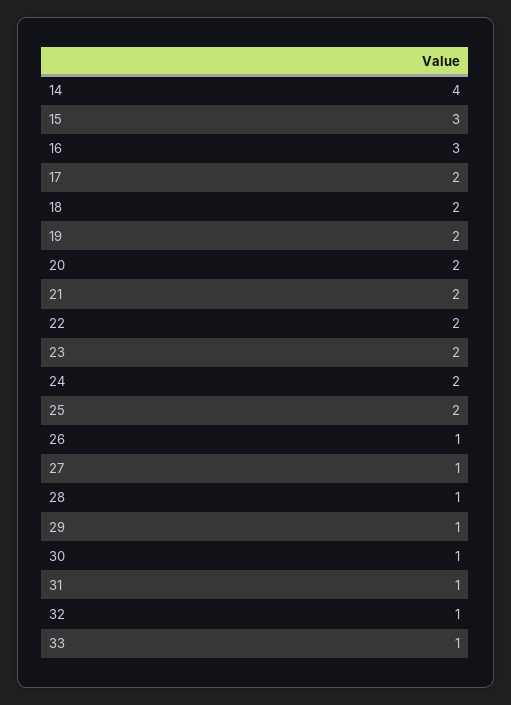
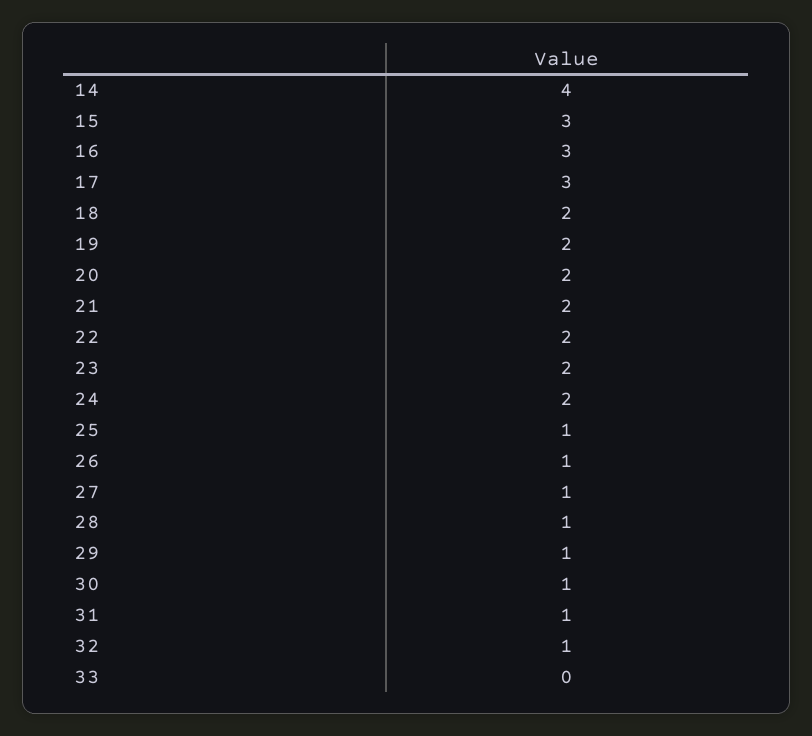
  {
    "14": 4,
    "15": 3,
    "16": 3,
-   "17": 2,
+   "17": 3,
    "18": 2,
    "19": 2,
    "20": 2,
    "21": 2,
    "22": 2,
    "23": 2,
    "24": 2,
-   "25": 2,
+   "25": 1,
    "26": 1,
    "27": 1,
    "28": 1,
    "29": 1,
    "30": 1,
    "31": 1,
    "32": 1,
-   "33": 1
+   "33": 0
  }

